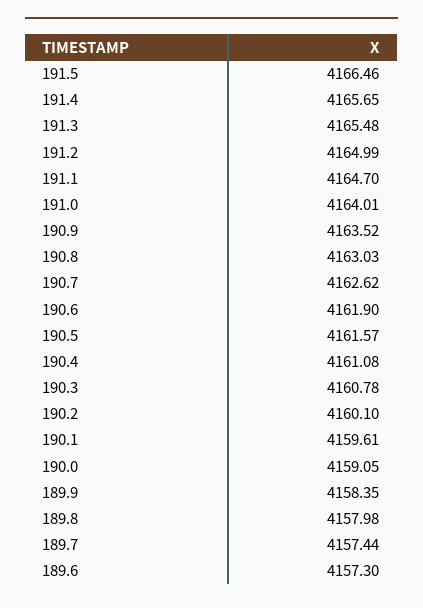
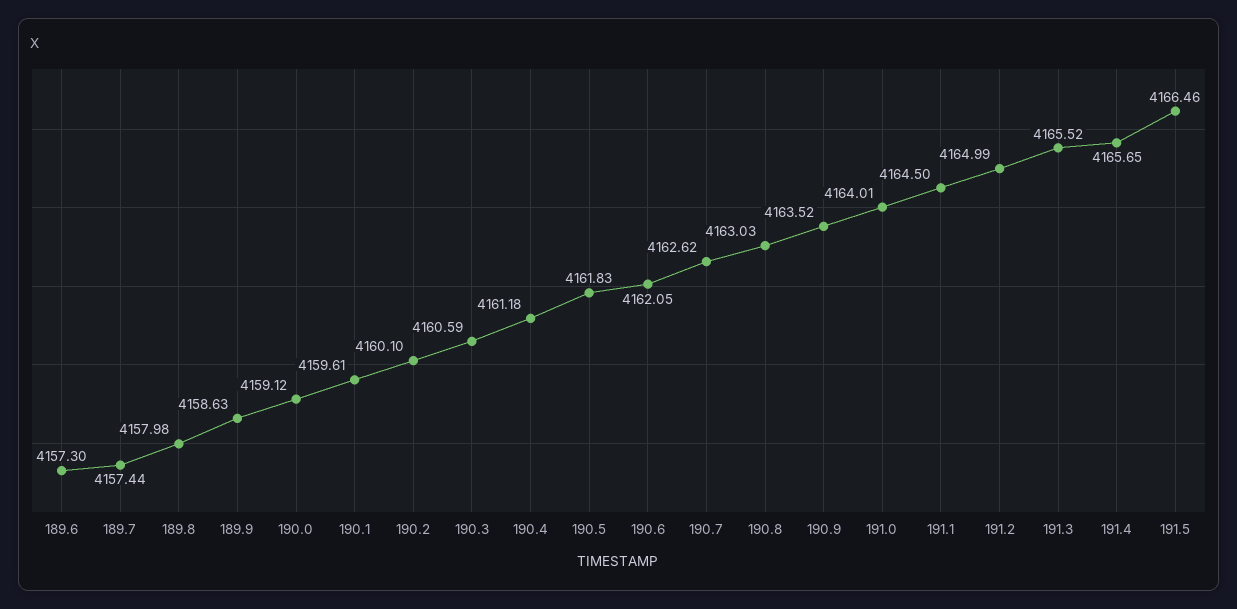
  {
    "191.5": 4166.46,
    "191.4": 4165.65,
-   "191.3": 4165.48,
+   "191.3": 4165.52,
    "191.2": 4164.99,
-   "191.1": 4164.7,
+   "191.1": 4164.5,
    "191.0": 4164.01,
    "190.9": 4163.52,
    "190.8": 4163.03,
    "190.7": 4162.62,
-   "190.6": 4161.9,
+   "190.6": 4162.05,
-   "190.5": 4161.57,
+   "190.5": 4161.83,
-   "190.4": 4161.08,
+   "190.4": 4161.18,
-   "190.3": 4160.78,
+   "190.3": 4160.59,
    "190.2": 4160.1,
    "190.1": 4159.61,
-   "190.0": 4159.05,
+   "190.0": 4159.12,
-   "189.9": 4158.35,
+   "189.9": 4158.63,
    "189.8": 4157.98,
    "189.7": 4157.44,
    "189.6": 4157.3
  }

